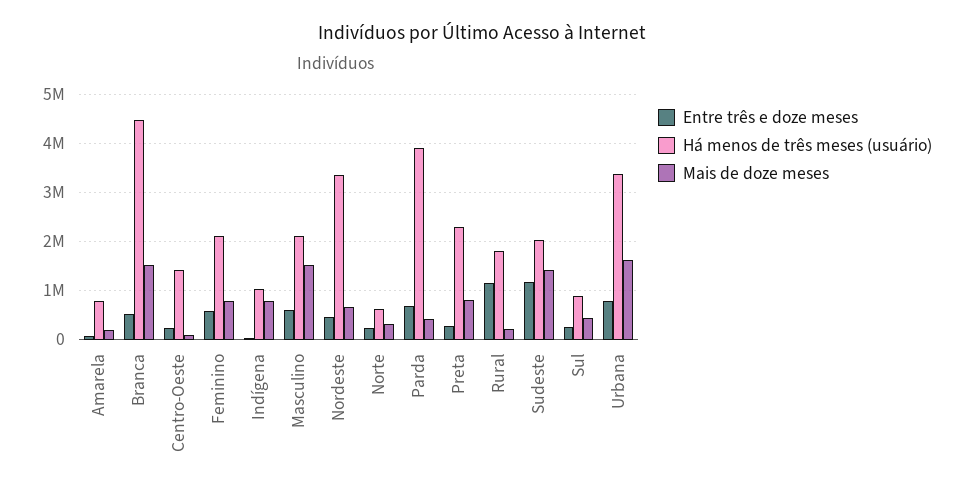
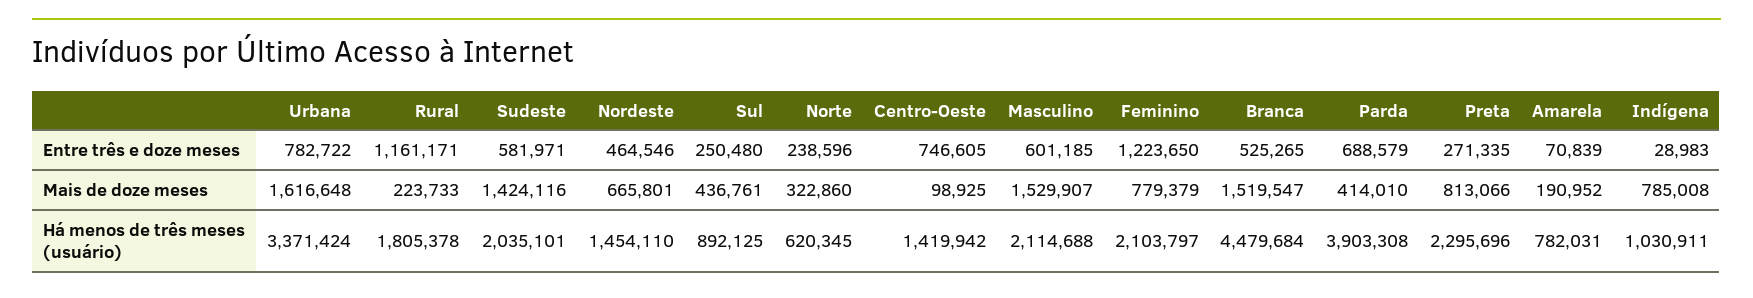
  {
    "Entre três e doze meses": {
      "Amarela": 70839,
      "Branca": 525265,
-     "Centro-Oeste": 200000,
+     "Centro-Oeste": 746605,
-     "Feminino": 600000,
+     "Feminino": 1223650,
      "Indígena": 28983,
      "Masculino": 601185,
      "Nordeste": 464546,
      "Norte": 238596,
      "Parda": 688579,
      "Preta": 271335,
      "Rural": 1161171,
-     "Sudeste": 1200000,
+     "Sudeste": 581971,
      "Sul": 250480,
      "Urbana": 782722
    },
    "Há menos de três meses (usuário)": {
      "Amarela": 782031,
      "Branca": 4479684,
      "Centro-Oeste": 1419942,
      "Feminino": 2103797,
      "Indígena": 1030911,
      "Masculino": 2114688,
-     "Nordeste": 3400000,
+     "Nordeste": 1454110,
      "Norte": 620345,
      "Parda": 3903308,
      "Preta": 2295696,
      "Rural": 1805378,
      "Sudeste": 2035101,
      "Sul": 892125,
      "Urbana": 3371424
    },
    "Mais de doze meses": {
      "Amarela": 190952,
      "Branca": 1519547,
      "Centro-Oeste": 98925,
      "Feminino": 779379,
      "Indígena": 785008,
      "Masculino": 1529907,
      "Nordeste": 665801,
      "Norte": 322860,
      "Parda": 414010,
      "Preta": 813066,
      "Rural": 223733,
      "Sudeste": 1424116,
      "Sul": 436761,
      "Urbana": 1616648
    }
  }

